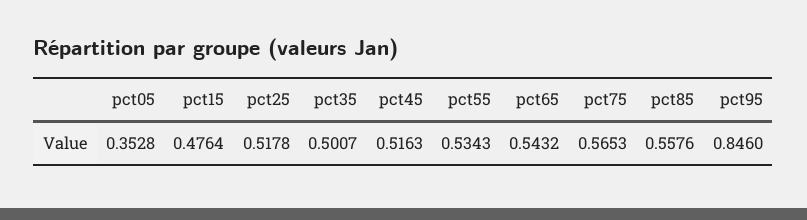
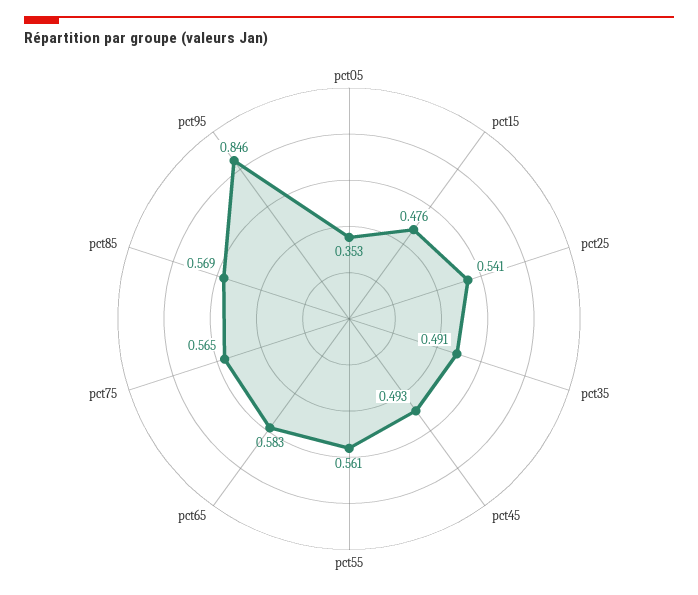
  {
    "pct05": 0.3528,
    "pct15": 0.4764,
-   "pct25": 0.5178,
+   "pct25": 0.541,
-   "pct35": 0.5007,
+   "pct35": 0.491,
-   "pct45": 0.5163,
+   "pct45": 0.493,
-   "pct55": 0.5343,
+   "pct55": 0.561,
-   "pct65": 0.5432,
+   "pct65": 0.583,
    "pct75": 0.5653,
-   "pct85": 0.5576,
+   "pct85": 0.569,
    "pct95": 0.846
  }

